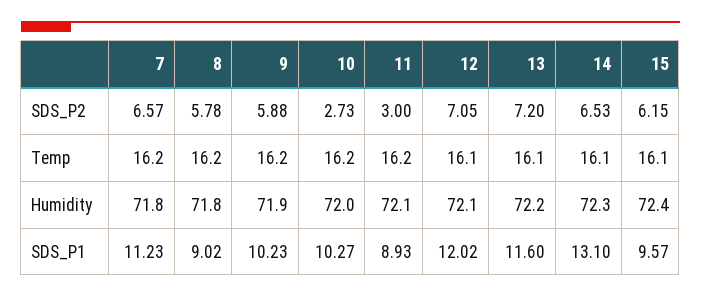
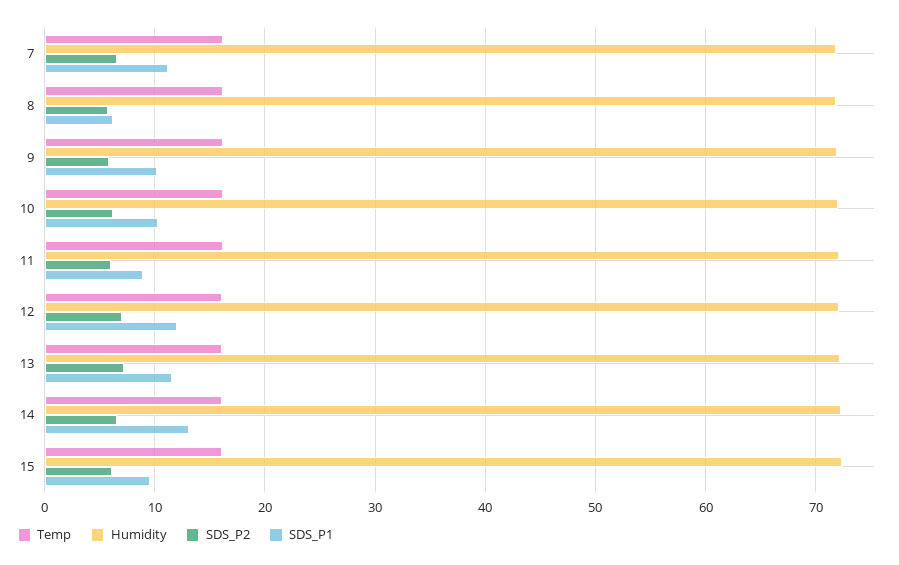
  {
    "SDS_P2": {
      "7": 6.57,
      "8": 5.78,
      "9": 5.88,
-     "10": 2.73,
+     "10": 6,
-     "11": 3,
+     "11": 6,
      "12": 7.05,
      "13": 7.2,
      "14": 6.53,
      "15": 6.15
    },
    "Temp": {
      "7": 16.2,
      "8": 16.2,
      "9": 16.2,
      "10": 16.2,
      "11": 16.2,
      "12": 16.1,
      "13": 16.1,
      "14": 16.1,
      "15": 16.1
    },
    "Humidity": {
      "7": 71.8,
      "8": 71.8,
      "9": 71.9,
      "10": 72,
      "11": 72.1,
      "12": 72.1,
      "13": 72.2,
      "14": 72.3,
      "15": 72.4
    },
    "SDS_P1": {
      "7": 11.23,
-     "8": 9.02,
+     "8": 6,
      "9": 10.23,
      "10": 10.27,
      "11": 8.93,
      "12": 12.02,
      "13": 11.6,
      "14": 13.1,
      "15": 9.57
    }
  }

